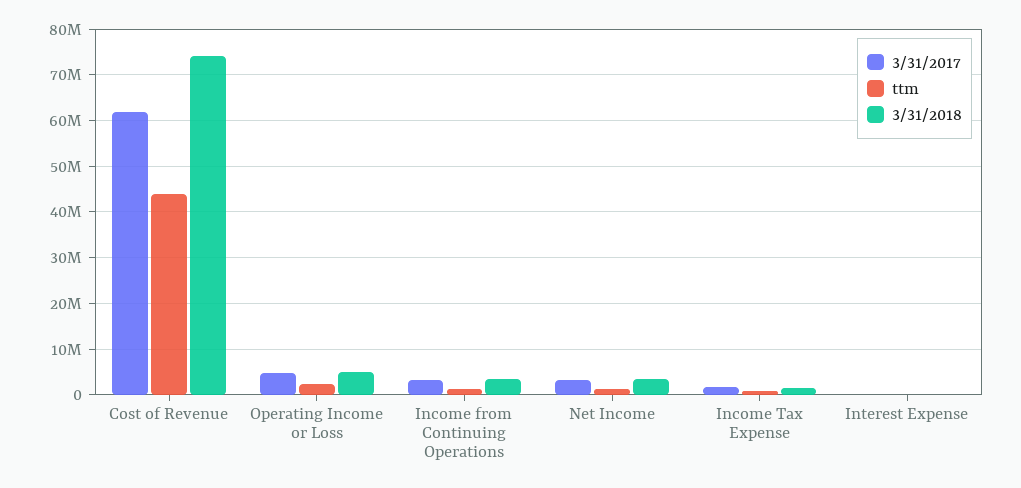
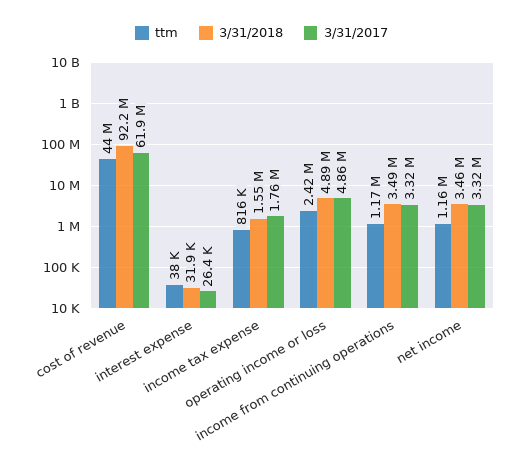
  {
    "3/31/2017": {
      "Cost of Revenue": 61900000,
      "Operating Income or Loss": 4860000,
      "Income from Continuing Operations": 3320000,
      "Net Income": 3320000,
      "Income Tax Expense": 1760000,
      "Interest Expense": 26400
    },
    "ttm": {
      "Cost of Revenue": 44000000,
      "Operating Income or Loss": 2420000,
      "Income from Continuing Operations": 1170000,
      "Net Income": 1160000,
      "Income Tax Expense": 816000,
      "Interest Expense": 38000
    },
    "3/31/2018": {
-     "Cost of Revenue": 74000000,
+     "Cost of Revenue": 92200000,
      "Operating Income or Loss": 4890000,
      "Income from Continuing Operations": 3490000,
      "Net Income": 3460000,
      "Income Tax Expense": 1550000,
      "Interest Expense": 31900
    }
  }

